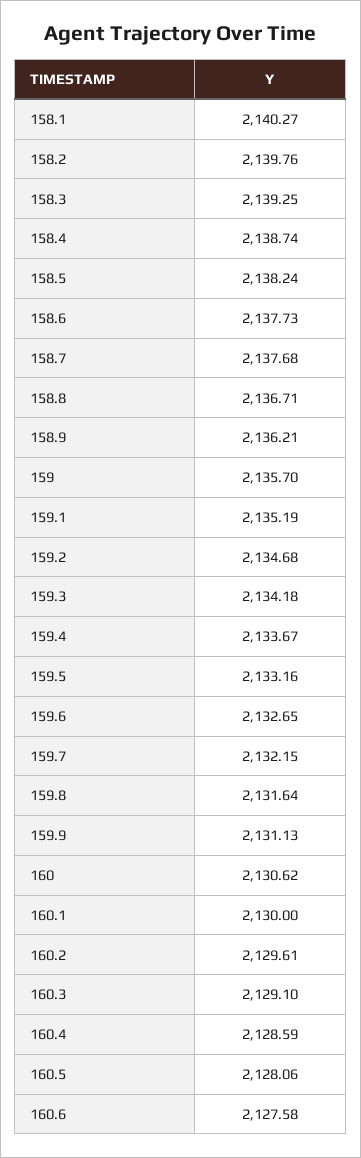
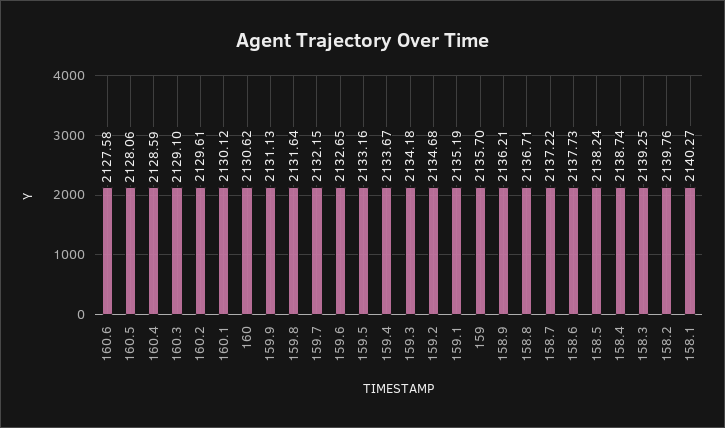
  {
    "158.1": 2140.27,
    "158.2": 2139.76,
    "158.3": 2139.25,
    "158.4": 2138.74,
    "158.5": 2138.24,
    "158.6": 2137.73,
-   "158.7": 2137.68,
+   "158.7": 2137.22,
    "158.8": 2136.71,
    "158.9": 2136.21,
    "159": 2135.7,
    "159.1": 2135.19,
    "159.2": 2134.68,
    "159.3": 2134.18,
    "159.4": 2133.67,
    "159.5": 2133.16,
    "159.6": 2132.65,
    "159.7": 2132.15,
    "159.8": 2131.64,
    "159.9": 2131.13,
    "160": 2130.62,
-   "160.1": 2130,
+   "160.1": 2130.12,
    "160.2": 2129.61,
    "160.3": 2129.1,
    "160.4": 2128.59,
    "160.5": 2128.06,
    "160.6": 2127.58
  }

